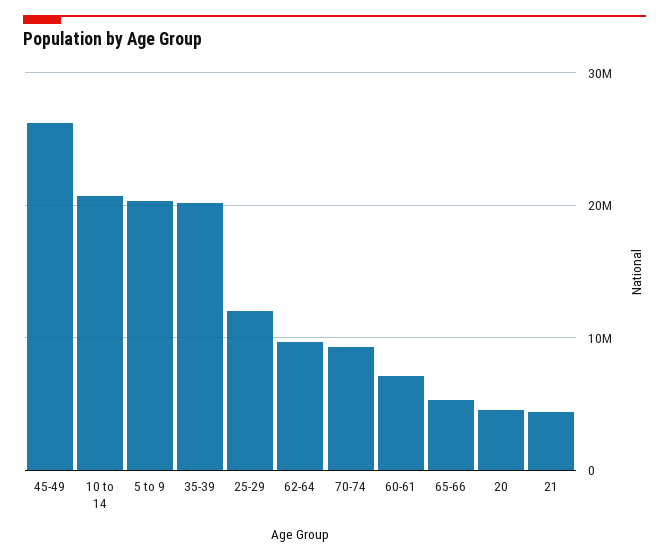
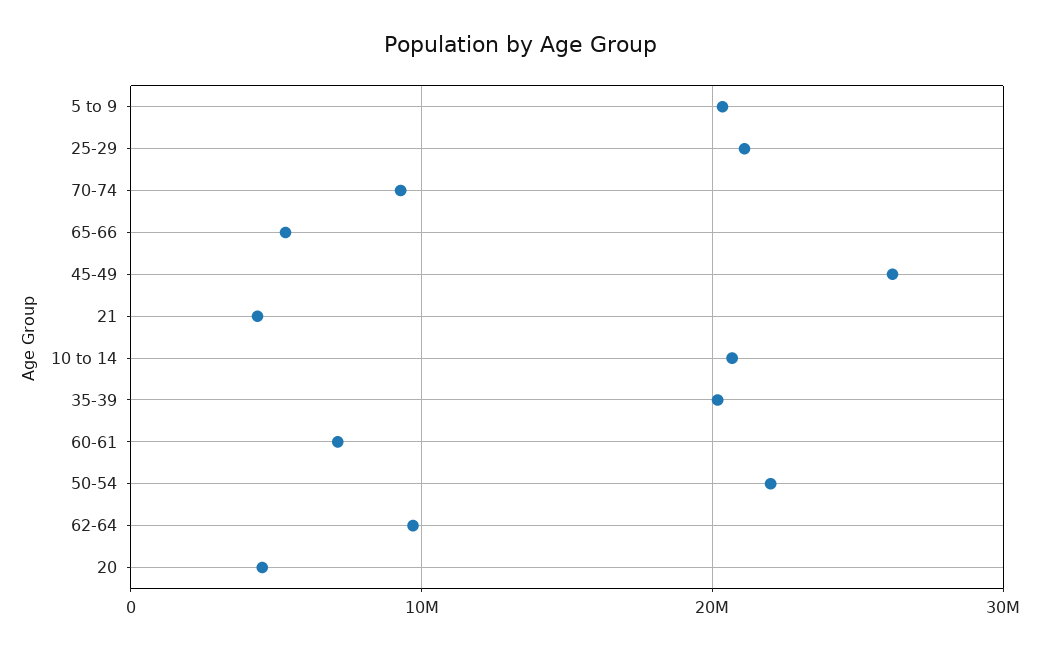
  {
    "45-49": 26000000,
    "10 to 14": 21000000,
    "5 to 9": 20000000,
    "35-39": 20000000,
-   "25-29": 12000000,
+   "25-29": 21000000,
    "62-64": 10000000,
    "70-74": 9000000,
    "60-61": 7000000,
    "65-66": 5000000,
    "20": 5000000,
-   "21": 4000000
+   "21": 4000000,
+   "50-54": 22000000
  }

